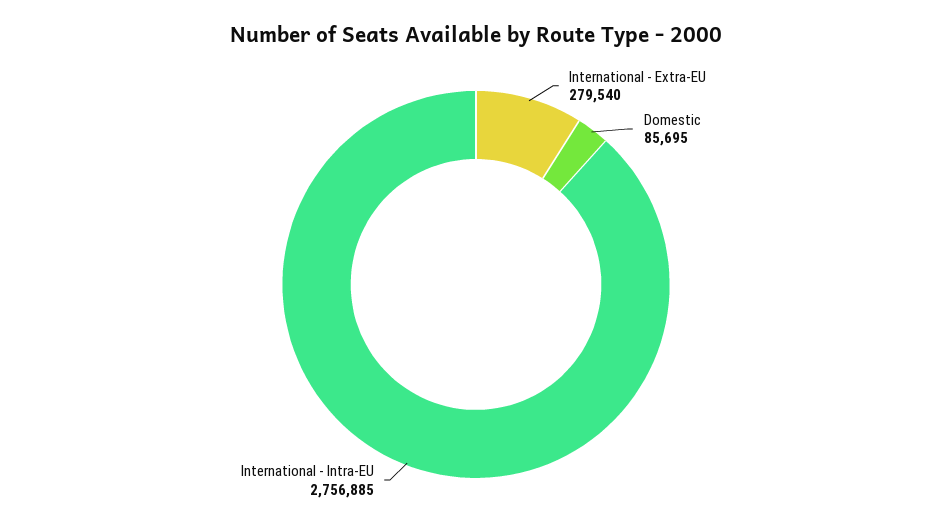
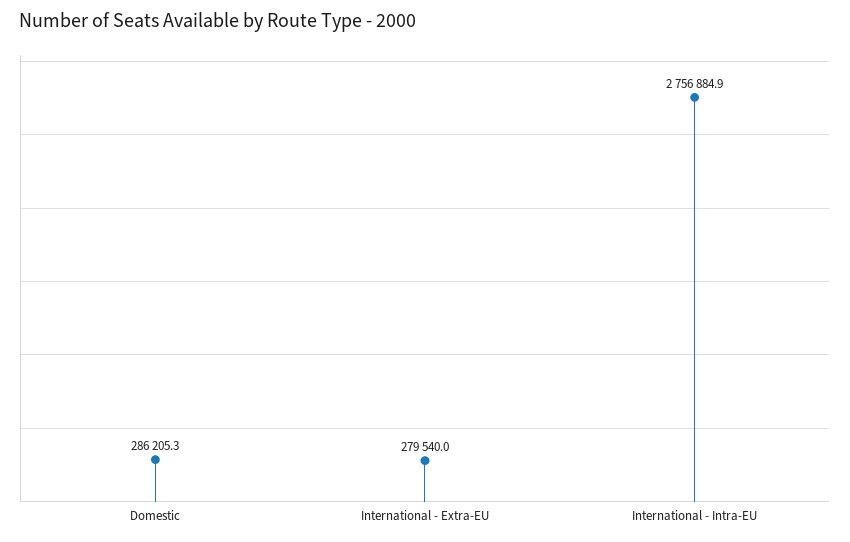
  {
    "International - Extra-EU": 279540,
-   "Domestic": 85695,
+   "Domestic": 286205.3,
    "International - Intra-EU": 2756884.9
  }

